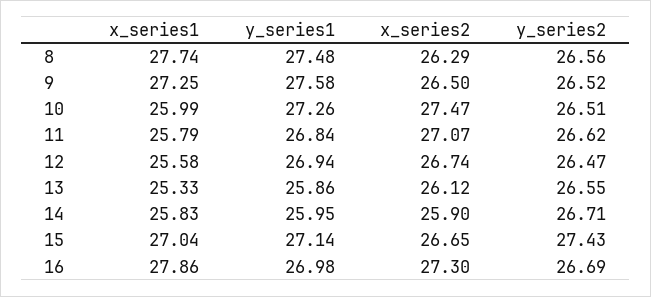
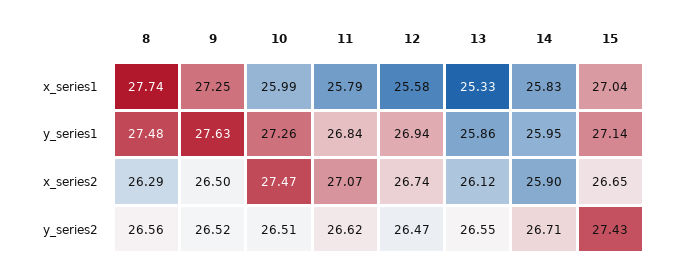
  {
    "x_series1": {
      "8": 27.74,
      "9": 27.25,
      "10": 25.99,
      "11": 25.79,
      "12": 25.58,
      "13": 25.33,
      "14": 25.83,
-     "15": 27.04,
+     "15": 27.04
-     "16": 27.86
    },
    "y_series1": {
      "8": 27.48,
-     "9": 27.58,
+     "9": 27.63,
      "10": 27.26,
      "11": 26.84,
      "12": 26.94,
      "13": 25.86,
      "14": 25.95,
-     "15": 27.14,
+     "15": 27.14
-     "16": 26.98
    },
    "x_series2": {
      "8": 26.29,
      "9": 26.5,
      "10": 27.47,
      "11": 27.07,
      "12": 26.74,
      "13": 26.12,
      "14": 25.9,
-     "15": 26.65,
+     "15": 26.65
-     "16": 27.3
    },
    "y_series2": {
      "8": 26.56,
      "9": 26.52,
      "10": 26.51,
      "11": 26.62,
      "12": 26.47,
      "13": 26.55,
      "14": 26.71,
-     "15": 27.43,
+     "15": 27.43
-     "16": 26.69
    }
  }

